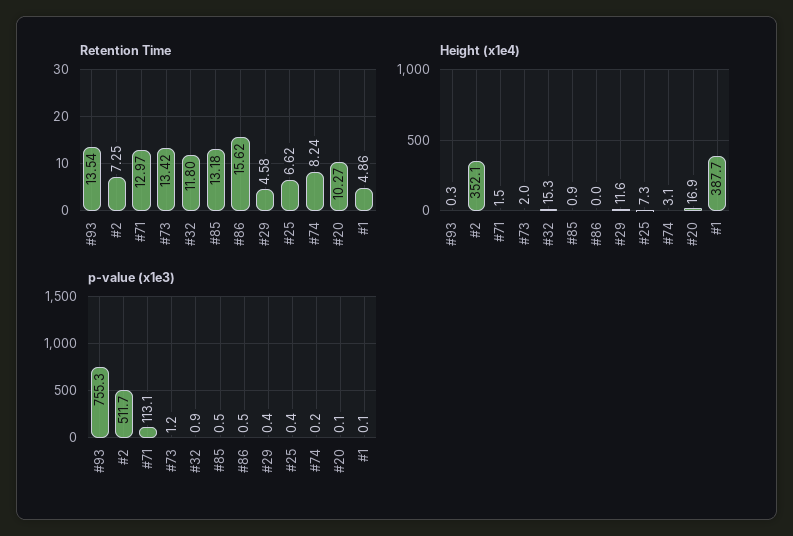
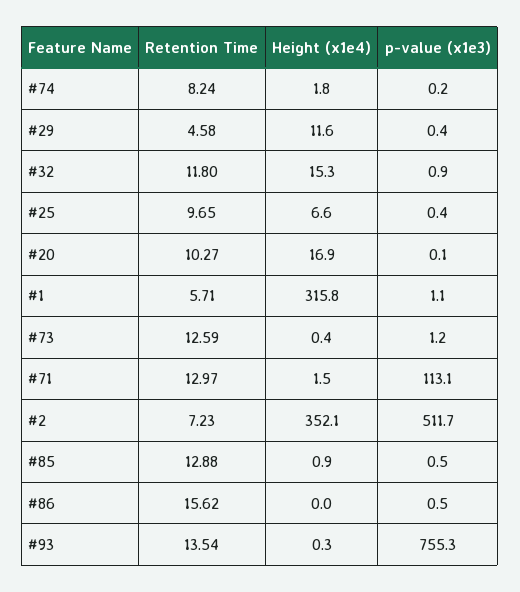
  {
    "Retention Time": {
      "#93": 13.54,
-     "#2": 7.25,
+     "#2": 7.23,
      "#71": 12.97,
-     "#73": 13.42,
+     "#73": 12.59,
      "#32": 11.8,
-     "#85": 13.18,
+     "#85": 12.88,
      "#86": 15.62,
      "#29": 4.58,
-     "#25": 6.62,
+     "#25": 9.65,
      "#74": 8.24,
      "#20": 10.27,
-     "#1": 4.86
+     "#1": 5.71
    },
    "Height (x1e4)": {
      "#93": 0.3,
      "#2": 352.1,
      "#71": 1.5,
-     "#73": 2,
+     "#73": 0.4,
      "#32": 15.3,
      "#85": 0.9,
      "#86": 0,
      "#29": 11.6,
-     "#25": 7.3,
+     "#25": 6.6,
-     "#74": 3.1,
+     "#74": 1.8,
      "#20": 16.9,
-     "#1": 387.7
+     "#1": 315.8
    },
    "p-value (x1e3)": {
      "#93": 755.3,
      "#2": 511.7,
      "#71": 113.1,
      "#73": 1.2,
      "#32": 0.9,
      "#85": 0.5,
      "#86": 0.5,
      "#29": 0.4,
      "#25": 0.4,
      "#74": 0.2,
      "#20": 0.1,
-     "#1": 0.1
+     "#1": 1.1
    }
  }

